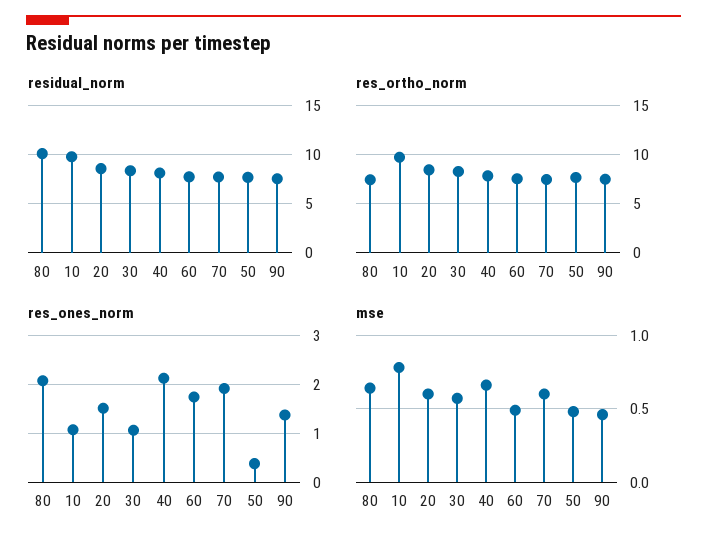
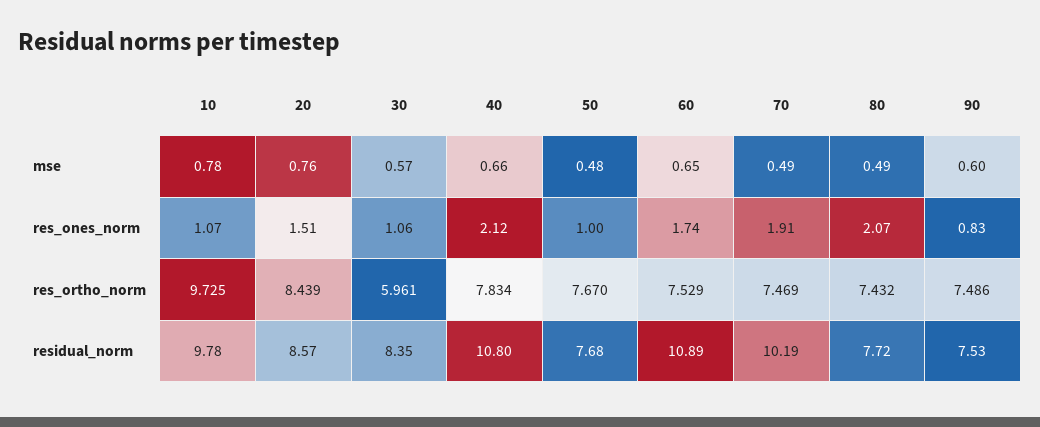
  {
    "residual_norm": {
-     "80": 10,
+     "80": 7.72,
      "10": 9.78,
      "20": 8.57,
      "30": 8.35,
-     "40": 8,
+     "40": 10.8,
-     "60": 8,
+     "60": 10.89,
-     "70": 8,
+     "70": 10.19,
      "50": 7.68,
      "90": 7.53
    },
    "res_ortho_norm": {
      "80": 7.432,
      "10": 9.725,
      "20": 8.439,
-     "30": 8,
+     "30": 5.961,
      "40": 7.834,
      "60": 7.529,
      "70": 7.469,
      "50": 7.67,
      "90": 7.486
    },
    "res_ones_norm": {
      "80": 2.07,
      "10": 1.07,
      "20": 1.51,
      "30": 1.06,
      "40": 2.12,
      "60": 1.74,
      "70": 1.91,
-     "50": 0.4,
+     "50": 1,
-     "90": 1.4
+     "90": 0.83
    },
    "mse": {
-     "80": 0.65,
+     "80": 0.49,
      "10": 0.78,
-     "20": 0.6,
+     "20": 0.76,
      "30": 0.57,
      "40": 0.66,
-     "60": 0.5,
+     "60": 0.65,
-     "70": 0.6,
+     "70": 0.49,
      "50": 0.48,
-     "90": 0.45
+     "90": 0.6
    }
  }

